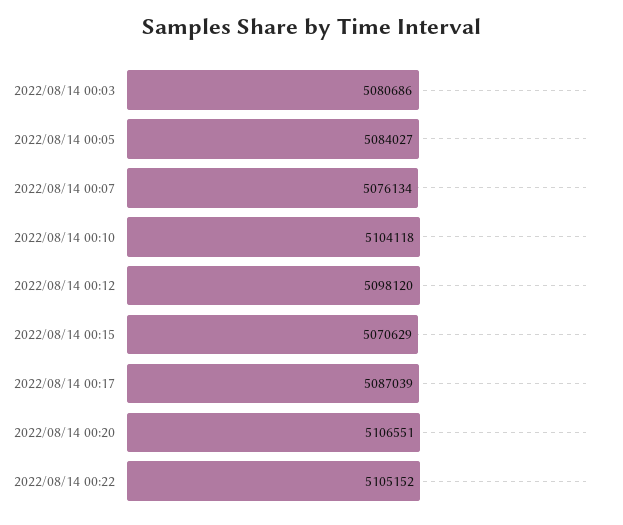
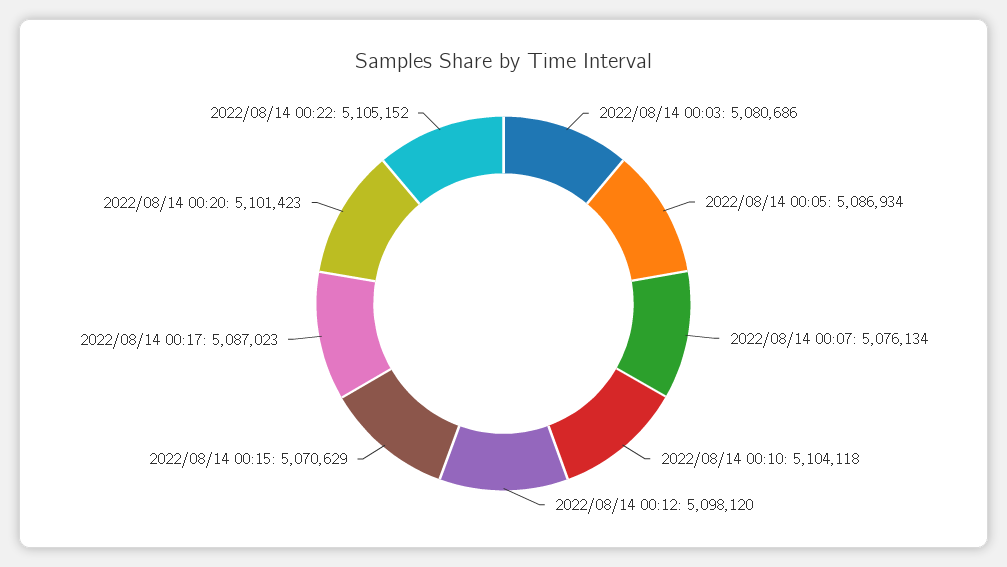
  {
    "2022/08/14 00:03": 5080686,
-   "2022/08/14 00:05": 5084027,
+   "2022/08/14 00:05": 5086934,
    "2022/08/14 00:07": 5076134,
    "2022/08/14 00:10": 5104118,
    "2022/08/14 00:12": 5098120,
    "2022/08/14 00:15": 5070629,
-   "2022/08/14 00:17": 5087039,
+   "2022/08/14 00:17": 5087023,
-   "2022/08/14 00:20": 5106551,
+   "2022/08/14 00:20": 5101423,
    "2022/08/14 00:22": 5105152
  }

